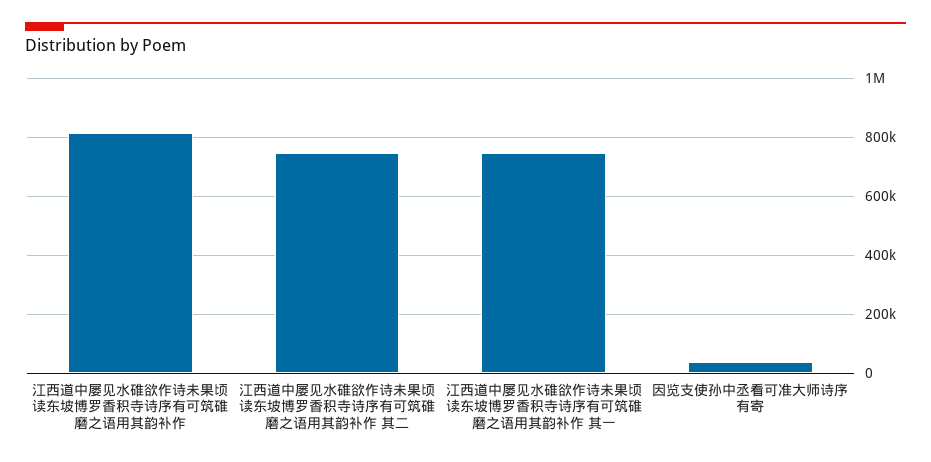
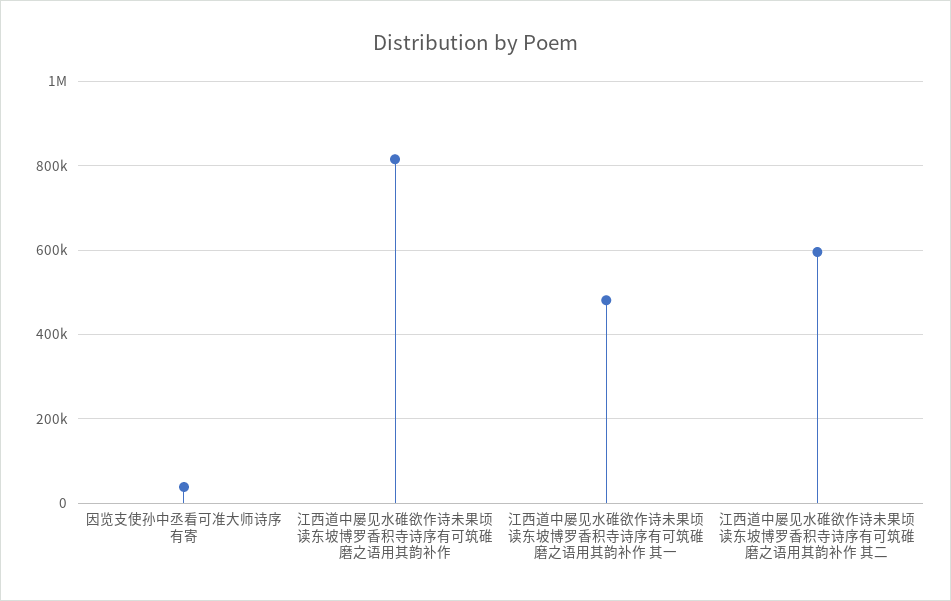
  {
    "江西道中屡见水碓欲作诗未果顷读东坡博罗香积寺诗序有可筑碓磨之语用其韵补作": 820000,
-   "江西道中屡见水碓欲作诗未果顷读东坡博罗香积寺诗序有可筑碓磨之语用其韵补作 其二": 750000,
+   "江西道中屡见水碓欲作诗未果顷读东坡博罗香积寺诗序有可筑碓磨之语用其韵补作 其二": 600000,
-   "江西道中屡见水碓欲作诗未果顷读东坡博罗香积寺诗序有可筑碓磨之语用其韵补作 其一": 750000,
+   "江西道中屡见水碓欲作诗未果顷读东坡博罗香积寺诗序有可筑碓磨之语用其韵补作 其一": 480000,
    "因览支使孙中丞看可准大师诗序有寄": 40000
  }

